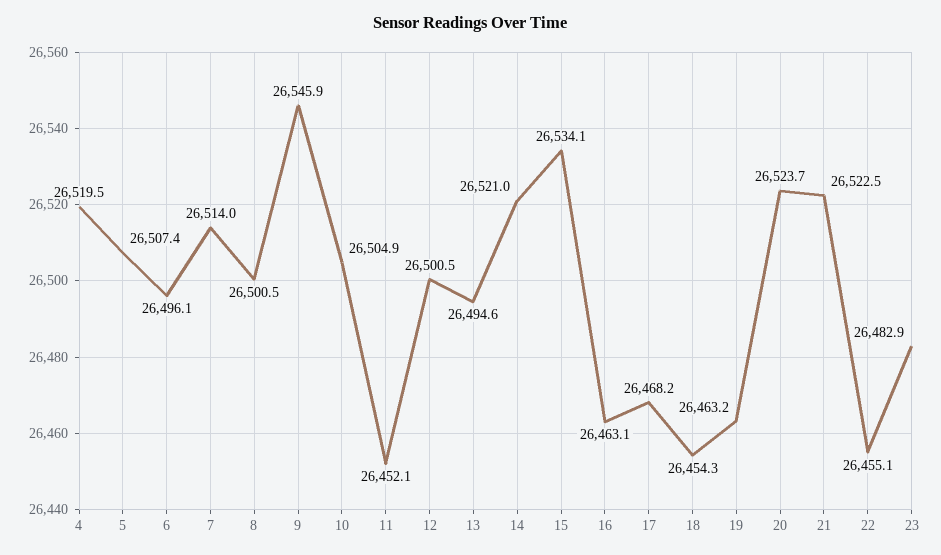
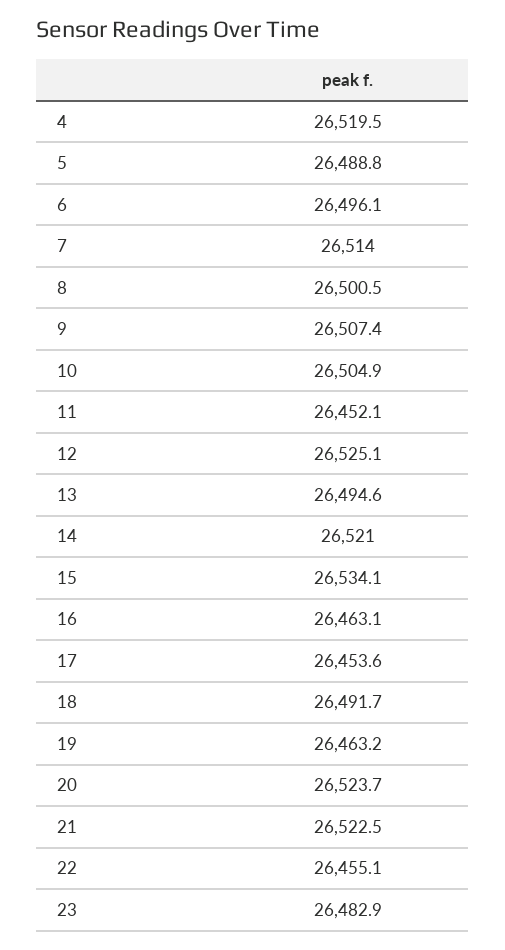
  {
    "4": 26519.5,
-   "5": 26507.4,
+   "5": 26488.8,
    "6": 26496.1,
    "7": 26514,
    "8": 26500.5,
-   "9": 26545.9,
+   "9": 26507.4,
    "10": 26504.9,
    "11": 26452.1,
-   "12": 26500.5,
+   "12": 26525.1,
    "13": 26494.6,
    "14": 26521,
    "15": 26534.1,
    "16": 26463.1,
-   "17": 26468.2,
+   "17": 26453.6,
-   "18": 26454.3,
+   "18": 26491.7,
    "19": 26463.2,
    "20": 26523.7,
    "21": 26522.5,
    "22": 26455.1,
    "23": 26482.9
  }

